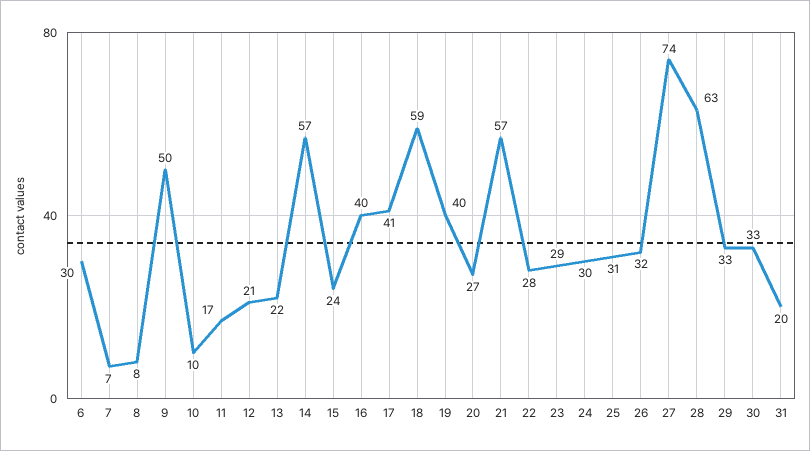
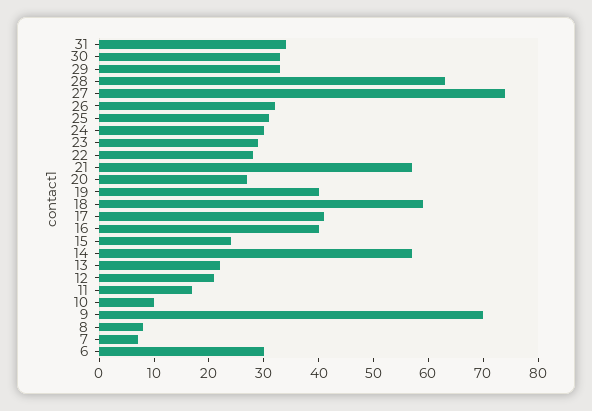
  {
    "6": 30,
    "7": 7,
    "8": 8,
-   "9": 50,
+   "9": 70,
    "10": 10,
    "11": 17,
    "12": 21,
    "13": 22,
    "14": 57,
    "15": 24,
    "16": 40,
    "17": 41,
    "18": 59,
    "19": 40,
    "20": 27,
    "21": 57,
    "22": 28,
    "23": 29,
    "24": 30,
    "25": 31,
    "26": 32,
    "27": 74,
    "28": 63,
    "29": 33,
    "30": 33,
-   "31": 20
+   "31": 35
  }

